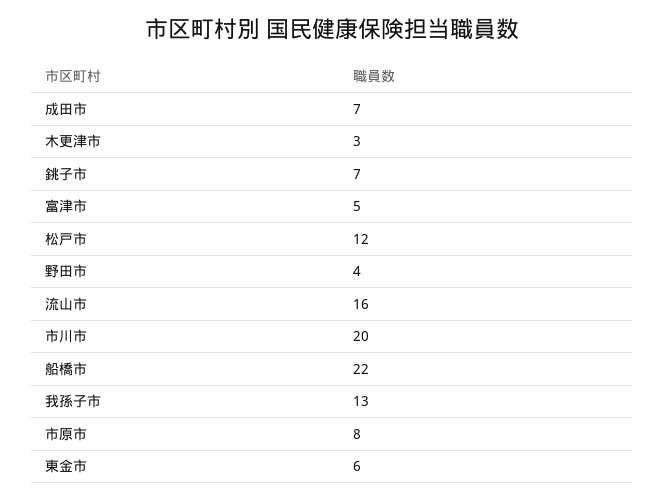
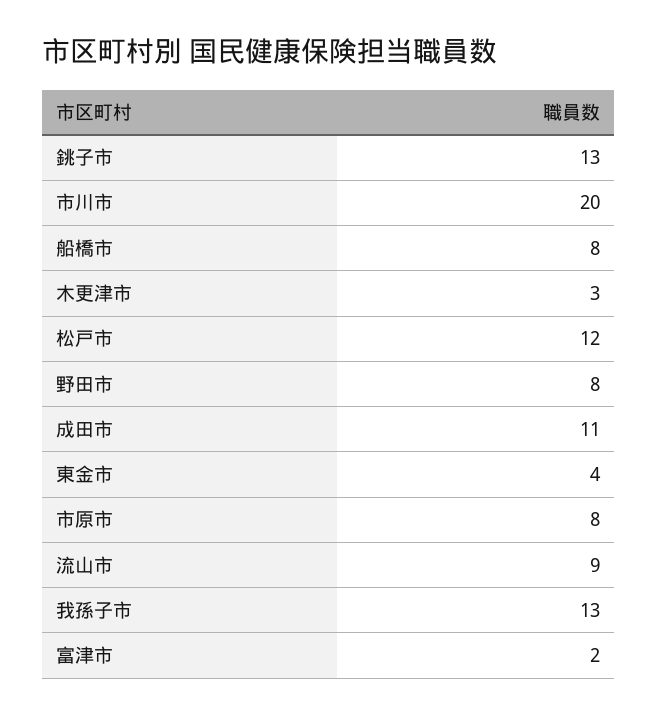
  {
-   "成田市": 7,
+   "成田市": 11,
    "木更津市": 3,
-   "銚子市": 7,
+   "銚子市": 13,
-   "富津市": 5,
+   "富津市": 2,
    "松戸市": 12,
-   "野田市": 4,
+   "野田市": 8,
-   "流山市": 16,
+   "流山市": 9,
    "市川市": 20,
-   "船橋市": 22,
+   "船橋市": 8,
    "我孫子市": 13,
    "市原市": 8,
-   "東金市": 6
+   "東金市": 4
  }

